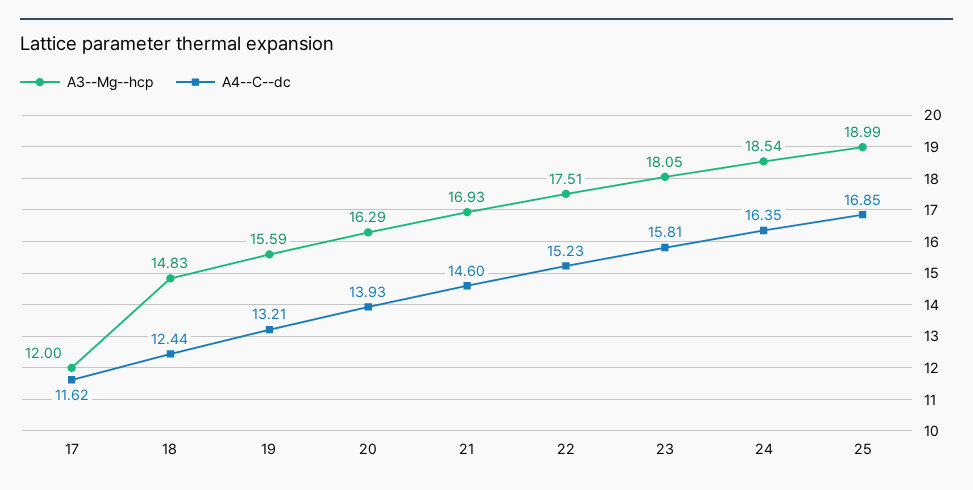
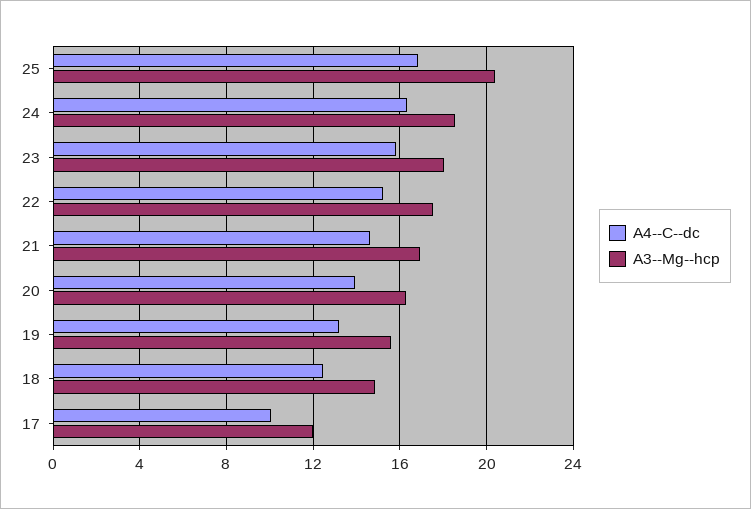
  {
    "A3--Mg--hcp": {
      "17": 12,
      "18": 14.83,
      "19": 15.59,
      "20": 16.29,
      "21": 16.93,
      "22": 17.51,
      "23": 18.05,
      "24": 18.54,
-     "25": 18.99
+     "25": 20.5
    },
    "A4--C--dc": {
-     "17": 11.62,
+     "17": 10,
      "18": 12.44,
      "19": 13.21,
      "20": 13.93,
      "21": 14.6,
      "22": 15.23,
      "23": 15.81,
      "24": 16.35,
      "25": 16.85
    }
  }

